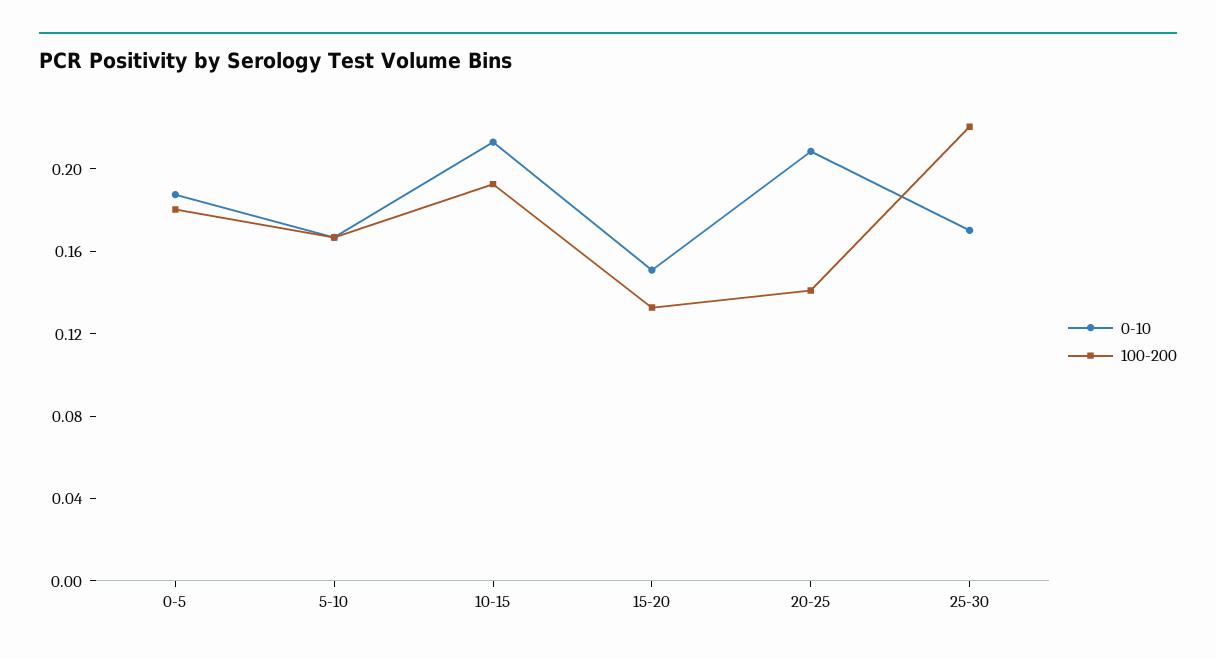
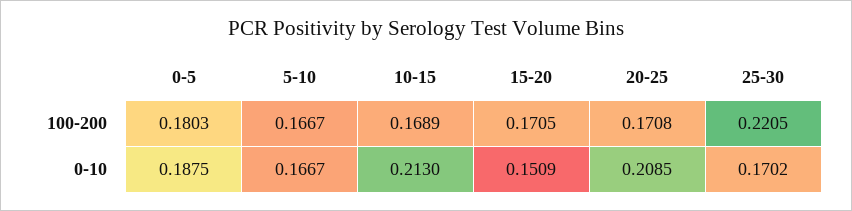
  {
    "0-10": {
      "0-5": 0.1875,
      "5-10": 0.1667,
      "10-15": 0.213,
      "15-20": 0.1509,
      "20-25": 0.2085,
      "25-30": 0.1702
    },
    "100-200": {
      "0-5": 0.1803,
      "5-10": 0.1667,
-     "10-15": 0.19,
+     "10-15": 0.1689,
-     "15-20": 0.13,
+     "15-20": 0.1705,
-     "20-25": 0.14,
+     "20-25": 0.1708,
      "25-30": 0.2205
    }
  }

